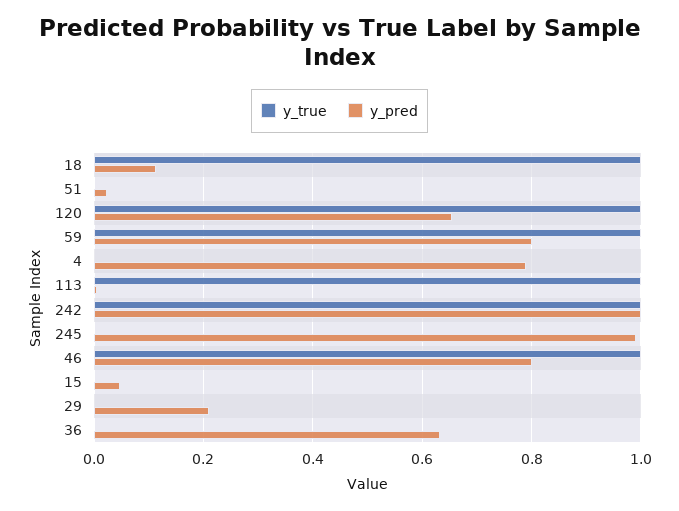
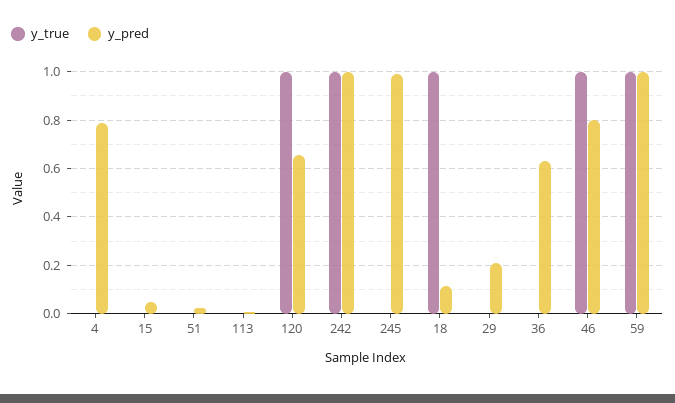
  {
    "y_true": {
      "18": 1,
      "51": 0,
      "120": 1,
      "59": 1,
      "4": 0,
-     "113": 1,
+     "113": 0,
      "242": 1,
      "245": 0,
      "46": 1,
      "15": 0,
      "29": 0,
      "36": 0
    },
    "y_pred": {
      "18": 0.12,
      "51": 0.02,
      "120": 0.66,
-     "59": 0.8,
+     "59": 1,
      "4": 0.78,
      "113": 0,
      "242": 1,
      "245": 1,
      "46": 0.8,
      "15": 0.04,
      "29": 0.22,
      "36": 0.64
    }
  }

